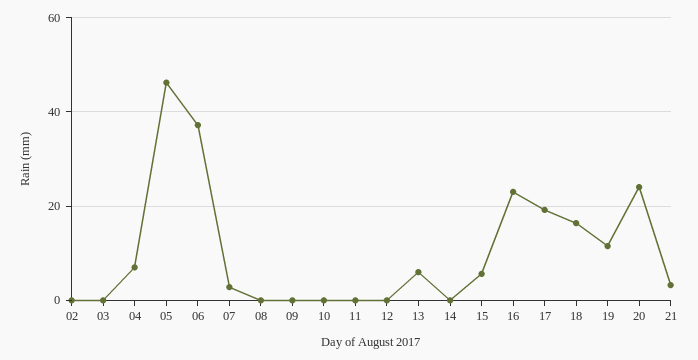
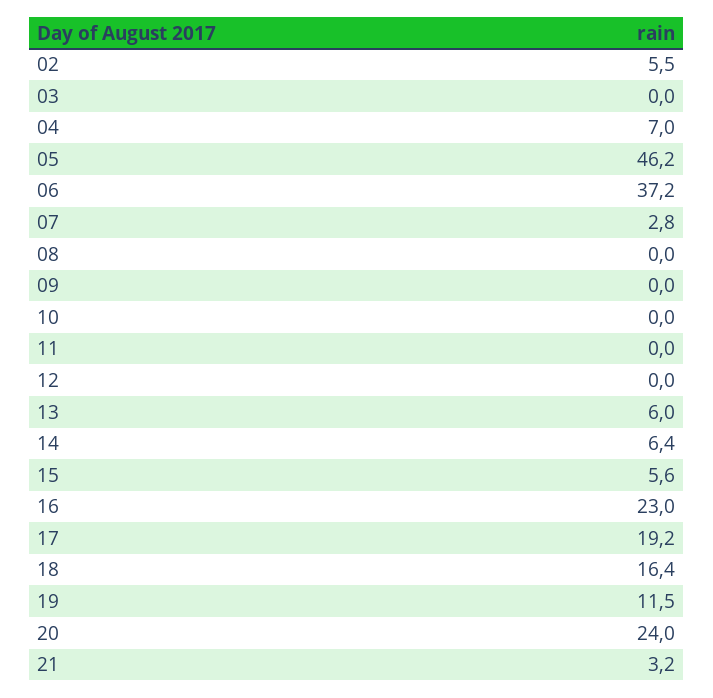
  {
-   "02": 0,
+   "02": 5.5,
    "03": 0,
    "04": 7,
    "05": 46.2,
    "06": 37.2,
    "07": 2.8,
    "08": 0,
    "09": 0,
    "10": 0,
    "11": 0,
    "12": 0,
    "13": 6,
-   "14": 0,
+   "14": 6.4,
    "15": 5.6,
    "16": 23,
    "17": 19.2,
    "18": 16.4,
    "19": 11.5,
    "20": 24,
    "21": 3.2
  }

